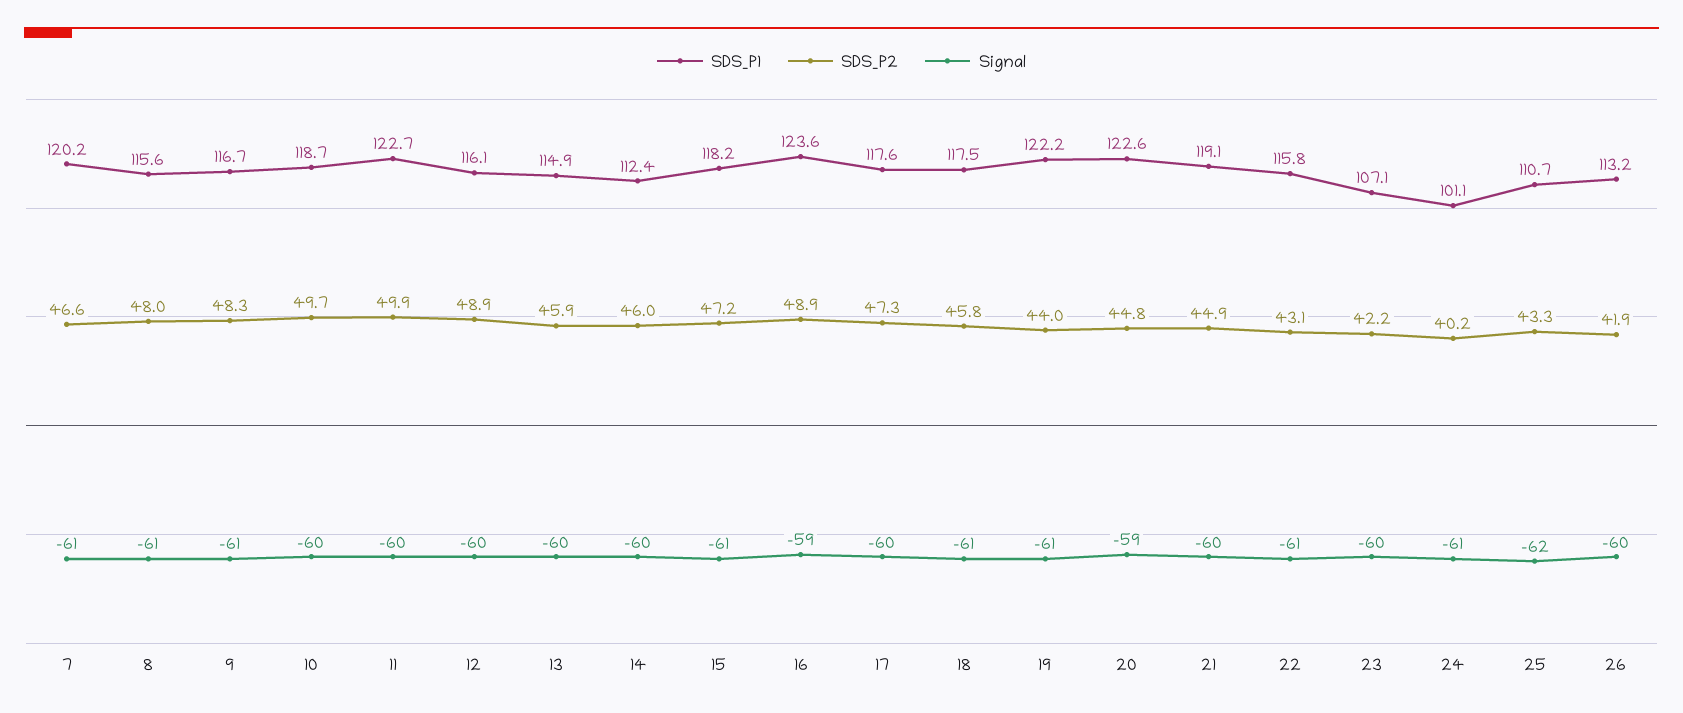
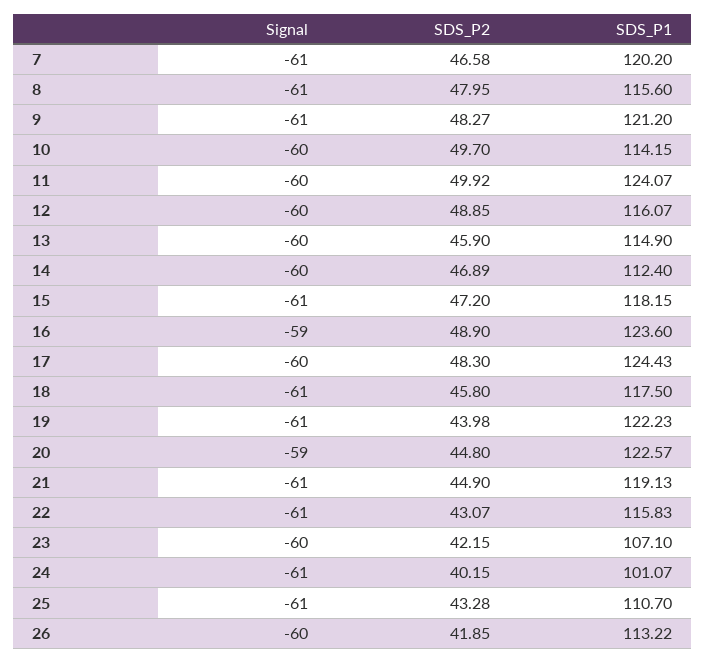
  {
    "SDS_P1": {
      "7": 120.2,
      "8": 115.6,
-     "9": 116.7,
+     "9": 121.2,
-     "10": 118.7,
+     "10": 114.15,
-     "11": 122.7,
+     "11": 124.07,
      "12": 116.07,
      "13": 114.9,
      "14": 112.4,
      "15": 118.15,
      "16": 123.6,
-     "17": 117.6,
+     "17": 124.43,
      "18": 117.5,
      "19": 122.23,
      "20": 122.57,
      "21": 119.13,
      "22": 115.83,
      "23": 107.1,
      "24": 101.07,
      "25": 110.7,
      "26": 113.22
    },
    "SDS_P2": {
      "7": 46.58,
      "8": 47.95,
      "9": 48.27,
      "10": 49.7,
      "11": 49.92,
      "12": 48.85,
      "13": 45.9,
-     "14": 46,
+     "14": 46.89,
      "15": 47.2,
      "16": 48.9,
-     "17": 47.3,
+     "17": 48.3,
      "18": 45.8,
      "19": 43.98,
      "20": 44.8,
      "21": 44.9,
      "22": 43.07,
      "23": 42.15,
      "24": 40.15,
      "25": 43.28,
      "26": 41.85
    },
    "Signal": {
      "7": -61,
      "8": -61,
      "9": -61,
      "10": -60,
      "11": -60,
      "12": -60,
      "13": -60,
      "14": -60,
      "15": -61,
      "16": -59,
      "17": -60,
      "18": -61,
      "19": -61,
      "20": -59,
-     "21": -60,
+     "21": -61,
      "22": -61,
      "23": -60,
      "24": -61,
-     "25": -62,
+     "25": -61,
      "26": -60
    }
  }

